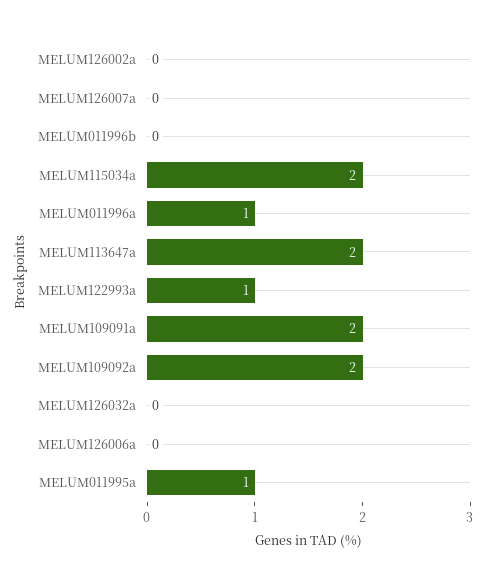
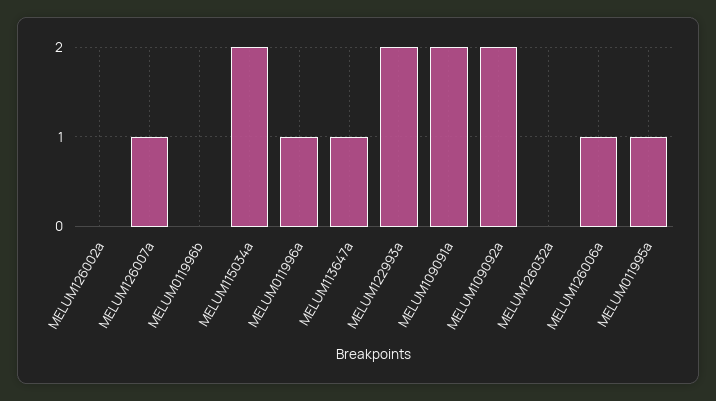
  {
    "MELUM126002a": 0,
-   "MELUM126007a": 0,
+   "MELUM126007a": 1,
    "MELUM011996b": 0,
    "MELUM115034a": 2,
    "MELUM011996a": 1,
-   "MELUM113647a": 2,
+   "MELUM113647a": 1,
-   "MELUM122993a": 1,
+   "MELUM122993a": 2,
    "MELUM109091a": 2,
    "MELUM109092a": 2,
    "MELUM126032a": 0,
-   "MELUM126006a": 0,
+   "MELUM126006a": 1,
    "MELUM011995a": 1
  }

